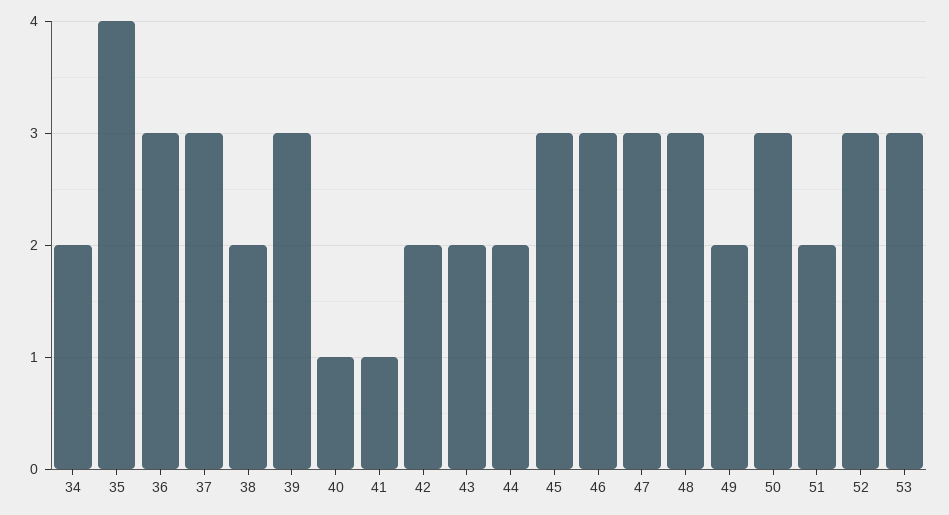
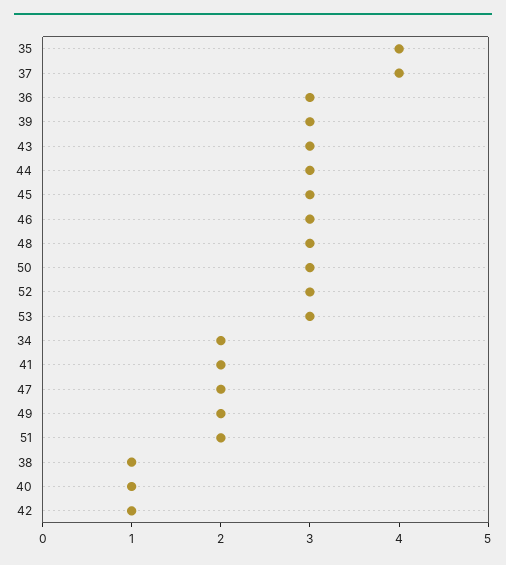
  {
    "34": 2,
    "35": 4,
    "36": 3,
-   "37": 3,
+   "37": 4,
-   "38": 2,
+   "38": 1,
    "39": 3,
    "40": 1,
-   "41": 1,
+   "41": 2,
-   "42": 2,
+   "42": 1,
-   "43": 2,
+   "43": 3,
-   "44": 2,
+   "44": 3,
    "45": 3,
    "46": 3,
-   "47": 3,
+   "47": 2,
    "48": 3,
    "49": 2,
    "50": 3,
    "51": 2,
    "52": 3,
    "53": 3
  }

